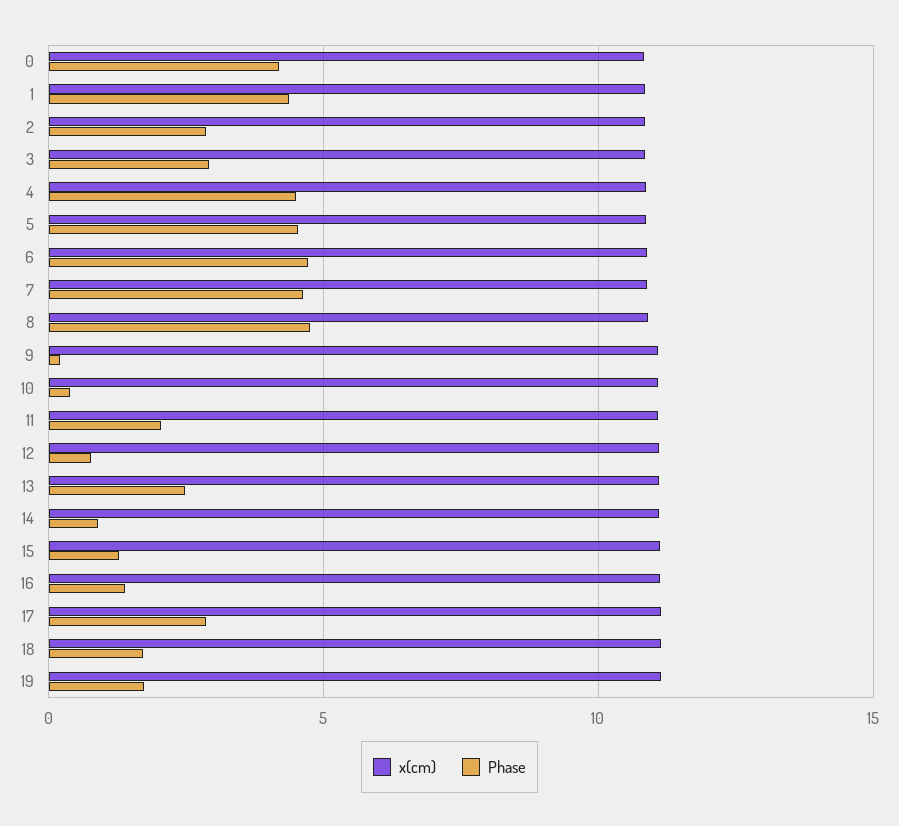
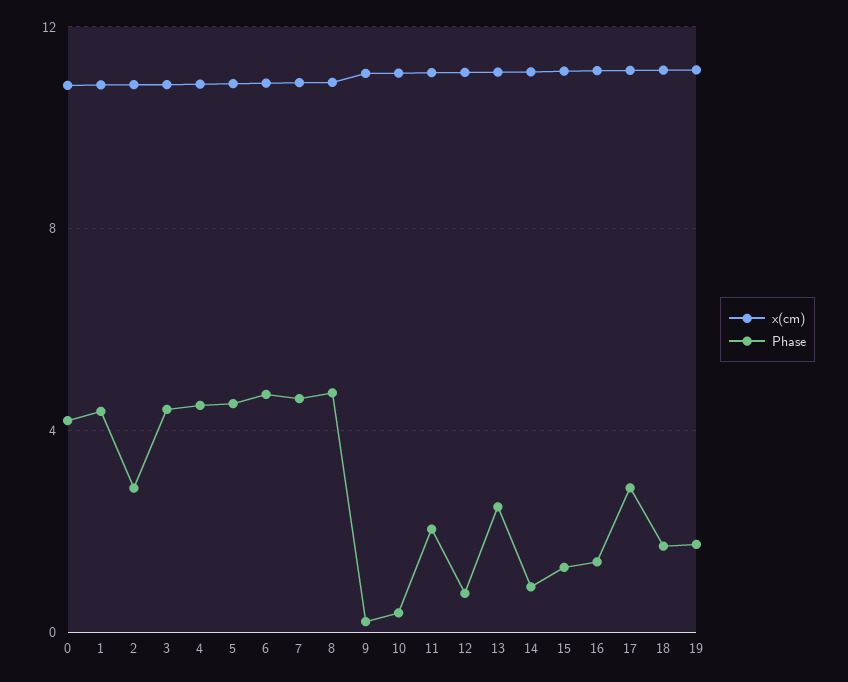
  {
    "x(cm)": {
      "0": 11,
      "1": 11,
      "2": 11,
      "3": 11,
      "4": 11,
      "5": 11,
      "6": 11,
      "7": 11,
      "8": 11,
      "9": 11,
      "10": 11,
      "11": 11,
      "12": 11,
      "13": 11,
      "14": 11,
      "15": 11,
      "16": 11,
      "17": 11,
      "18": 11,
      "19": 11
    },
    "Phase": {
      "0": 4,
      "1": 4.5,
      "2": 3,
-     "3": 3,
+     "3": 4.5,
      "4": 4.5,
      "5": 4.5,
      "6": 4.5,
      "7": 4.5,
      "8": 4.5,
      "9": 0,
      "10": 0.5,
      "11": 2,
      "12": 1,
      "13": 2.5,
      "14": 1,
      "15": 1.5,
      "16": 1.5,
      "17": 3,
      "18": 1.5,
      "19": 1.5
    }
  }

